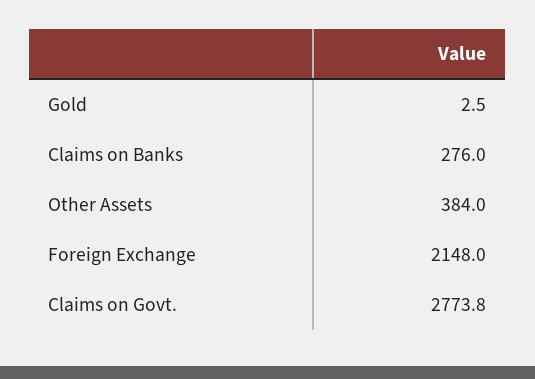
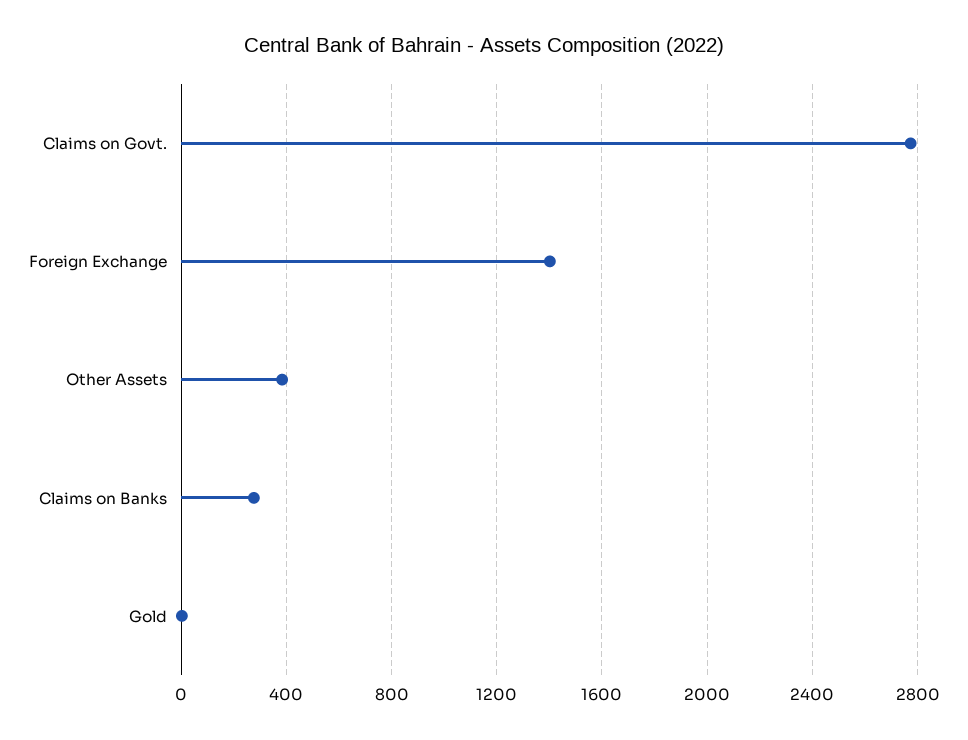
  {
    "Gold": 2.5,
    "Claims on Banks": 276,
    "Other Assets": 384,
-   "Foreign Exchange": 2148,
+   "Foreign Exchange": 1400,
    "Claims on Govt.": 2773.8
  }

